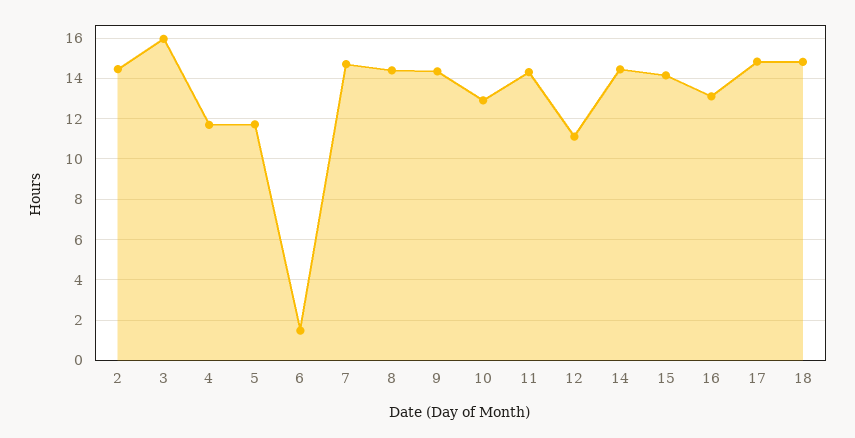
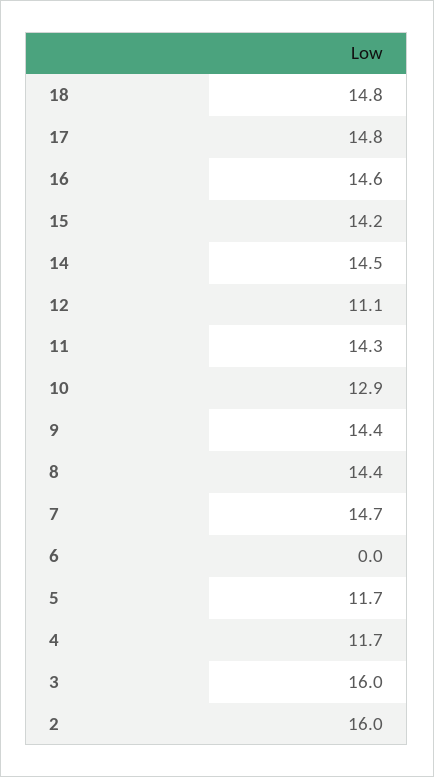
  {
-   "2": 14.5,
+   "2": 16,
    "3": 16,
    "4": 11.7,
    "5": 11.7,
-   "6": 1.5,
+   "6": 0,
    "7": 14.7,
    "8": 14.4,
    "9": 14.4,
    "10": 12.9,
    "11": 14.3,
    "12": 11.1,
    "14": 14.5,
    "15": 14.2,
-   "16": 13,
+   "16": 14.6,
    "17": 14.8,
    "18": 14.8
  }

